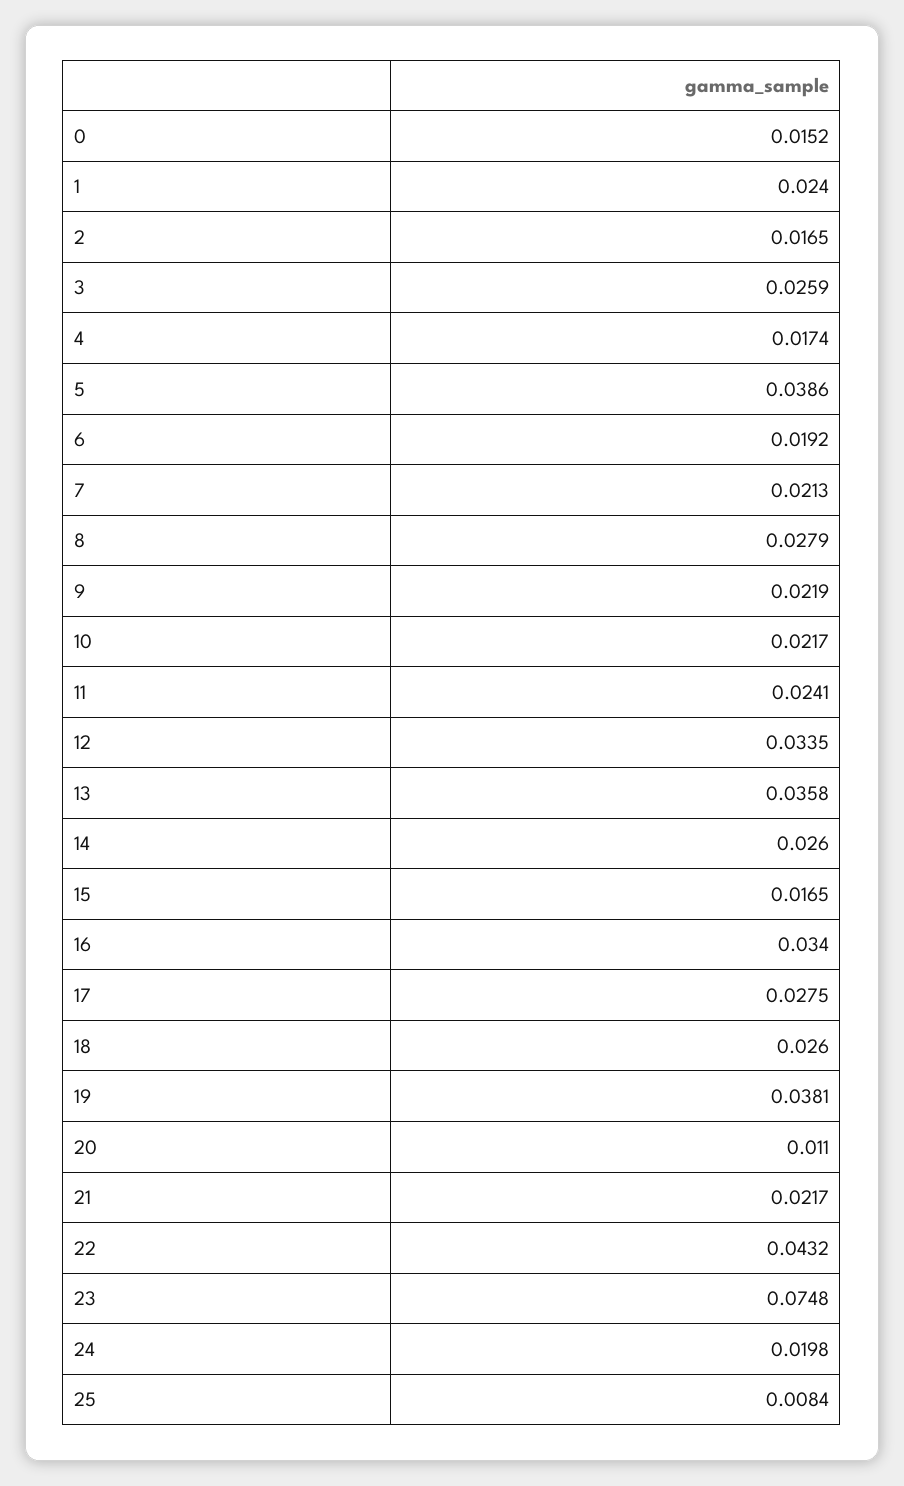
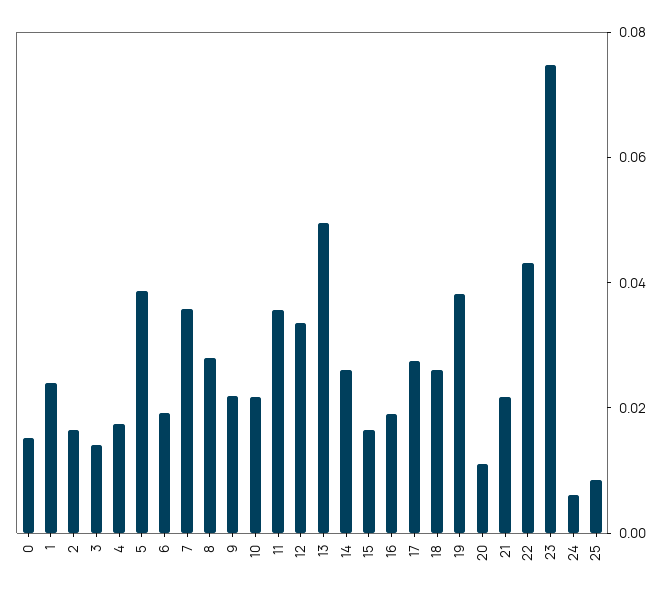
  {
    "0": 0.0152,
    "1": 0.024,
    "2": 0.0165,
-   "3": 0.0259,
+   "3": 0.015,
    "4": 0.0174,
    "5": 0.0386,
    "6": 0.0192,
-   "7": 0.0213,
+   "7": 0.035,
    "8": 0.0279,
    "9": 0.0219,
    "10": 0.0217,
-   "11": 0.0241,
+   "11": 0.035,
    "12": 0.0335,
-   "13": 0.0358,
+   "13": 0.05,
    "14": 0.026,
    "15": 0.0165,
-   "16": 0.034,
+   "16": 0.02,
    "17": 0.0275,
    "18": 0.026,
    "19": 0.0381,
    "20": 0.011,
    "21": 0.0217,
    "22": 0.0432,
    "23": 0.0748,
-   "24": 0.0198,
+   "24": 0.005,
    "25": 0.0084
  }

